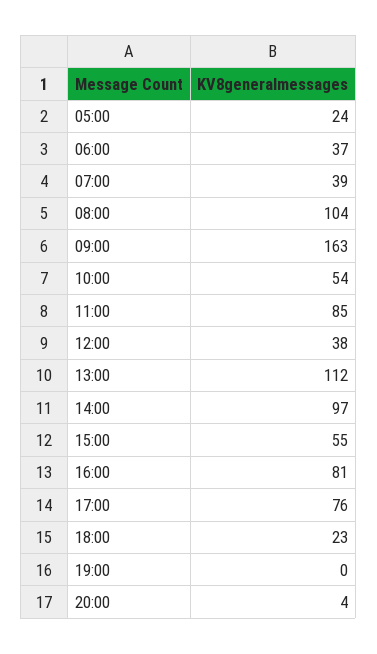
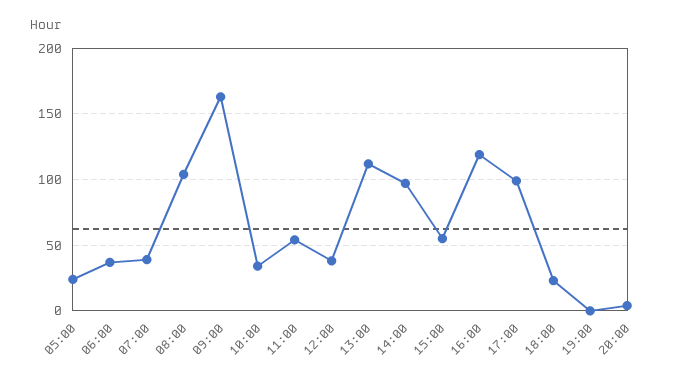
  {
    "05:00": 24,
    "06:00": 37,
    "07:00": 39,
    "08:00": 104,
    "09:00": 163,
-   "10:00": 54,
+   "10:00": 35,
-   "11:00": 85,
+   "11:00": 55,
    "12:00": 38,
    "13:00": 112,
    "14:00": 97,
    "15:00": 55,
-   "16:00": 81,
+   "16:00": 120,
-   "17:00": 76,
+   "17:00": 100,
    "18:00": 23,
    "19:00": 0,
    "20:00": 4
  }

